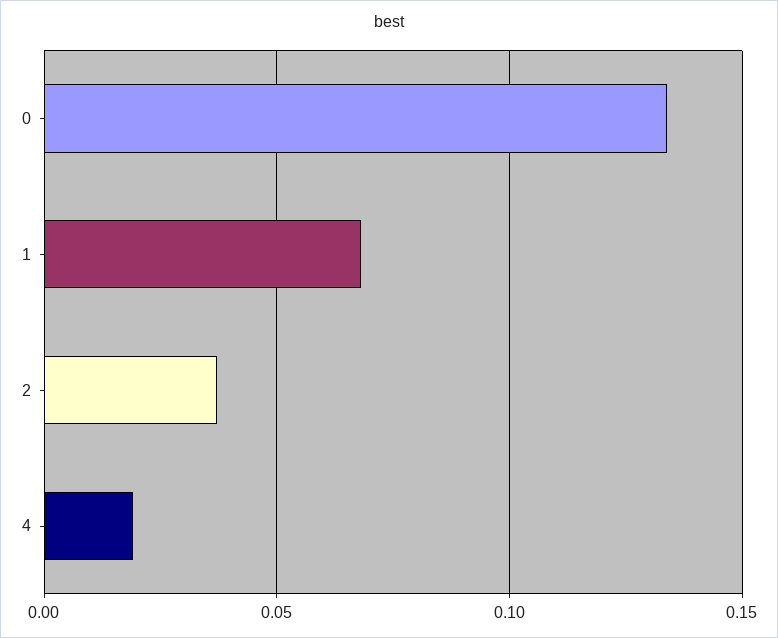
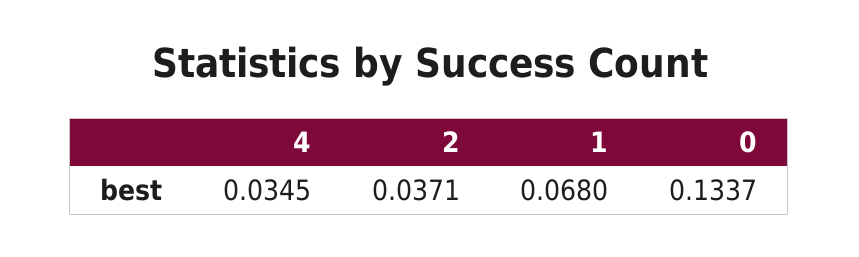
  {
    "0": 0.1337,
    "1": 0.068,
    "2": 0.0371,
-   "4": 0.02
+   "4": 0.0345
  }

